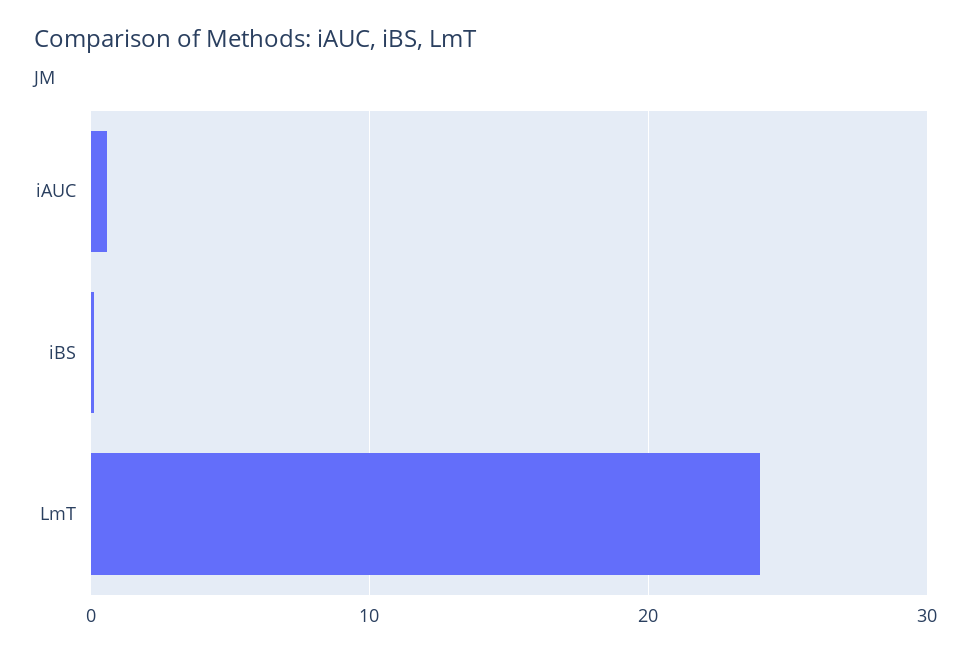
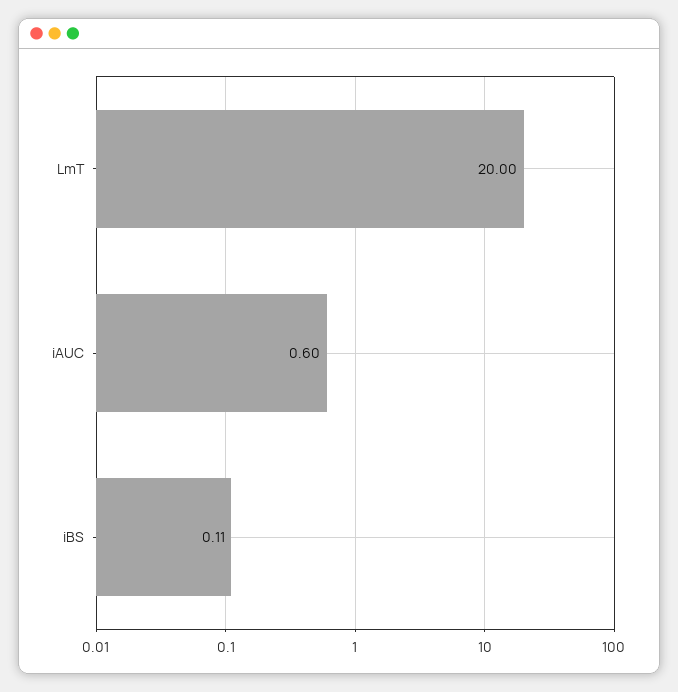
  {
    "iAUC": 0.6,
    "iBS": 0.11,
-   "LmT": 24
+   "LmT": 20
  }

